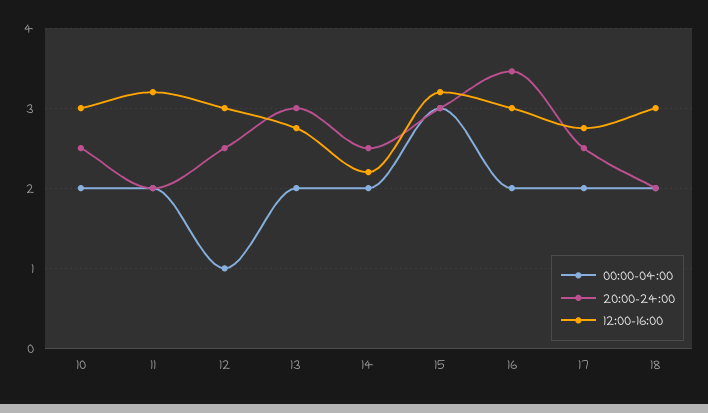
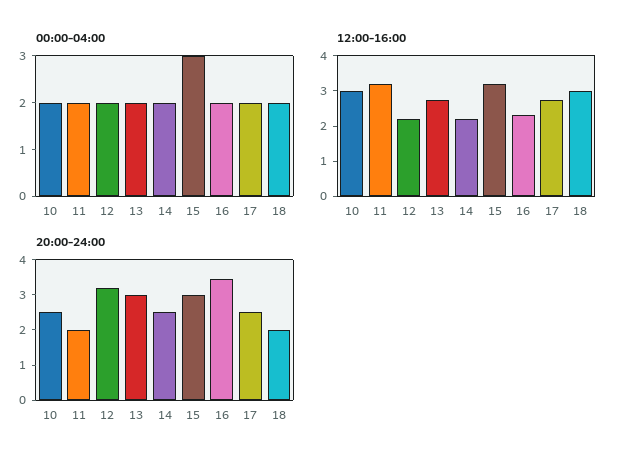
  {
    "00:00-04:00": {
      "10": 2,
      "11": 2,
-     "12": 1,
+     "12": 2,
      "13": 2,
      "14": 2,
      "15": 3,
      "16": 2,
      "17": 2,
      "18": 2
    },
    "20:00-24:00": {
      "10": 2.5,
      "11": 2,
-     "12": 2.5,
+     "12": 3.25,
      "13": 3,
      "14": 2.5,
      "15": 3,
      "16": 3.5,
      "17": 2.5,
      "18": 2
    },
    "12:00-16:00": {
      "10": 3,
      "11": 3.2,
-     "12": 3,
+     "12": 2.25,
      "13": 2.8,
      "14": 2.2,
      "15": 3.2,
-     "16": 3,
+     "16": 2.25,
      "17": 2.8,
      "18": 3
    }
  }

